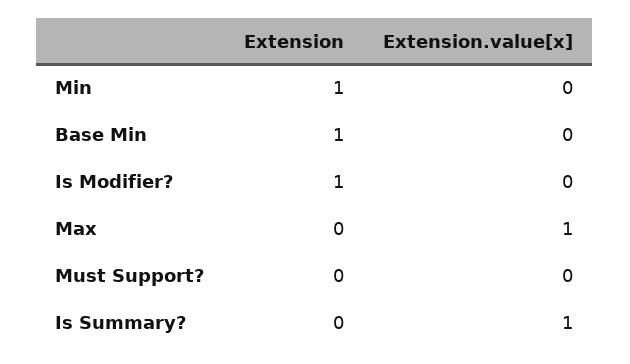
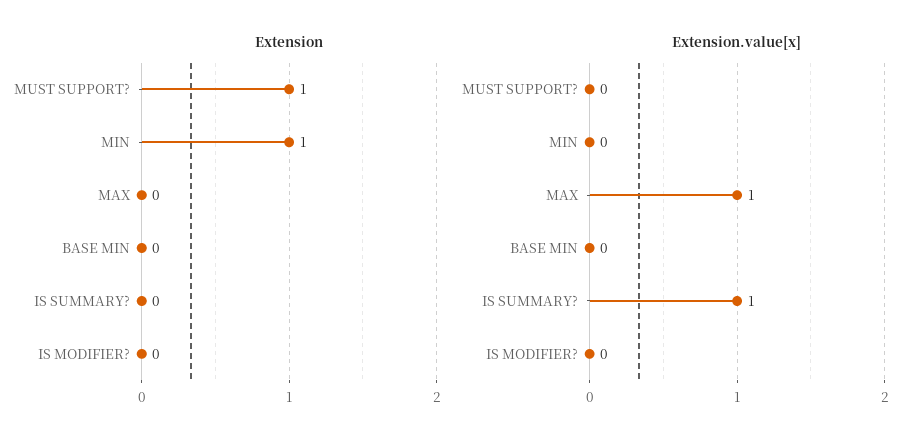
  {
    "Extension": {
      "Min": 1,
-     "Base Min": 1,
+     "Base Min": 0,
-     "Is Modifier?": 1,
+     "Is Modifier?": 0,
      "Max": 0,
-     "Must Support?": 0,
+     "Must Support?": 1,
      "Is Summary?": 0
    },
    "Extension.value[x]": {
      "Min": 0,
      "Base Min": 0,
      "Is Modifier?": 0,
      "Max": 1,
      "Must Support?": 0,
      "Is Summary?": 1
    }
  }

